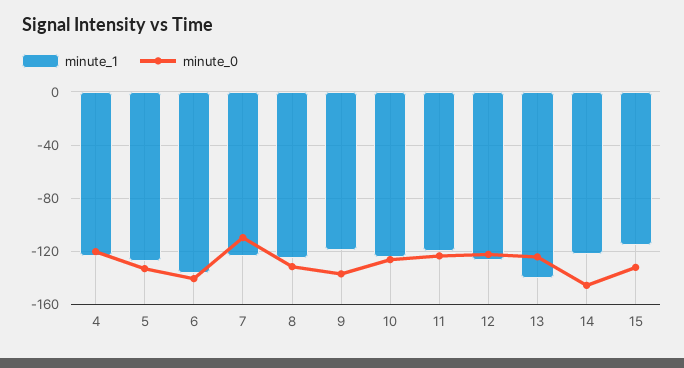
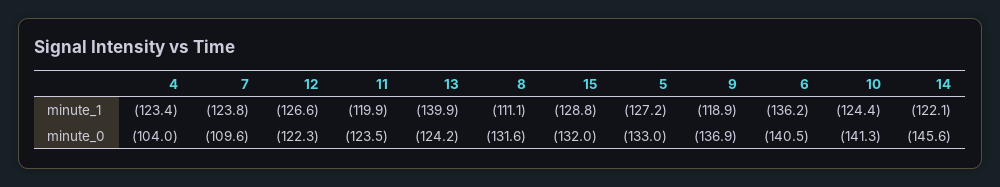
  {
    "minute_1": {
      "4": -123.4,
      "5": -127.2,
      "6": -136.2,
      "7": -123.8,
-     "8": -125,
+     "8": -111.1,
      "9": -118.9,
      "10": -124.4,
      "11": -119.9,
      "12": -126.6,
      "13": -139.9,
      "14": -122.1,
-     "15": -115
+     "15": -128.8
    },
    "minute_0": {
-     "4": -120,
+     "4": -104,
      "5": -133,
      "6": -140.5,
      "7": -109.6,
      "8": -131.6,
      "9": -136.9,
-     "10": -125,
+     "10": -141.3,
      "11": -123.5,
      "12": -122.3,
      "13": -124.2,
      "14": -145.6,
      "15": -132
    }
  }

